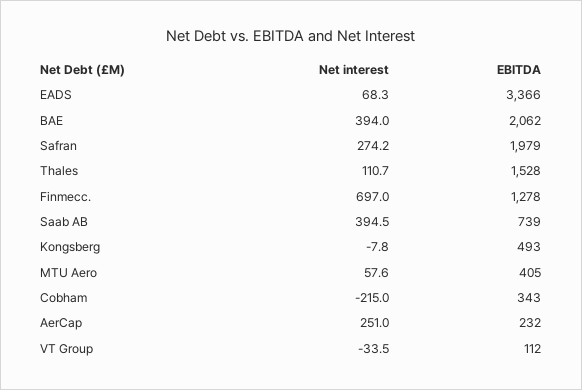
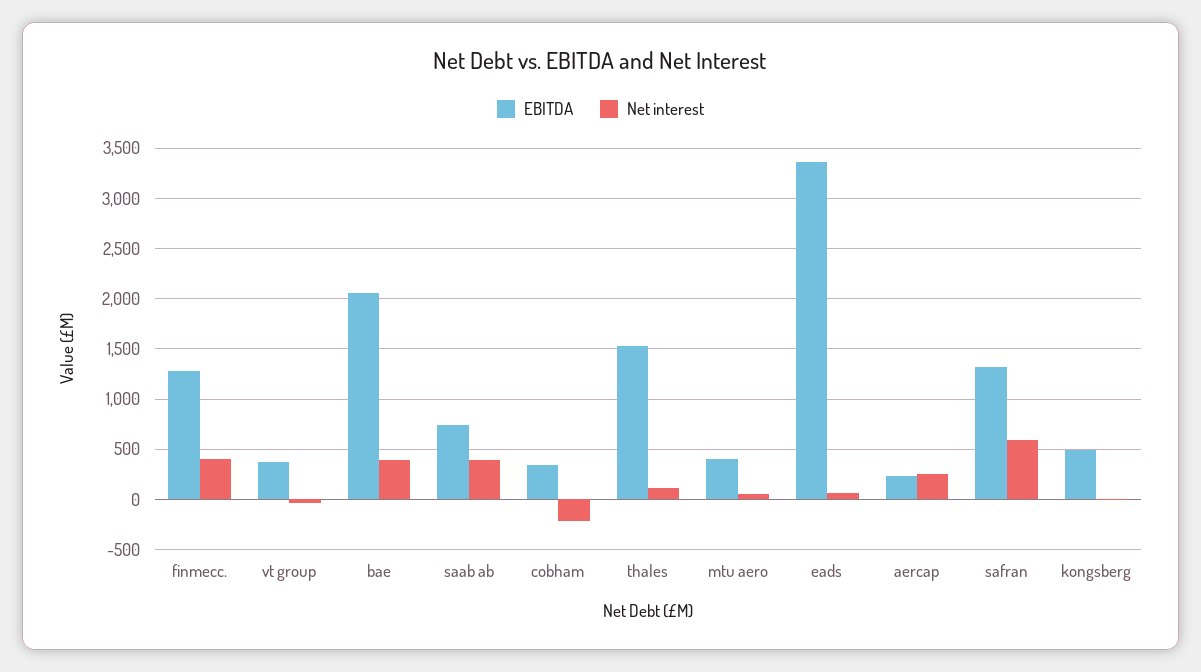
  {
    "Net interest": {
      "EADS": 68.3,
      "BAE": 394,
-     "Safran": 274.2,
+     "Safran": 600,
      "Thales": 110.7,
-     "Finmecc.": 697,
+     "Finmecc.": 400,
      "Saab AB": 394.5,
      "Kongsberg": -7.8,
      "MTU Aero": 57.6,
      "Cobham": -215,
      "AerCap": 251,
      "VT Group": -33.5
    },
    "EBITDA": {
      "EADS": 3366,
      "BAE": 2062,
-     "Safran": 1979,
+     "Safran": 1300,
      "Thales": 1528,
      "Finmecc.": 1278,
      "Saab AB": 739,
      "Kongsberg": 493,
      "MTU Aero": 405,
      "Cobham": 343,
      "AerCap": 232,
-     "VT Group": 112
+     "VT Group": 400
    }
  }

